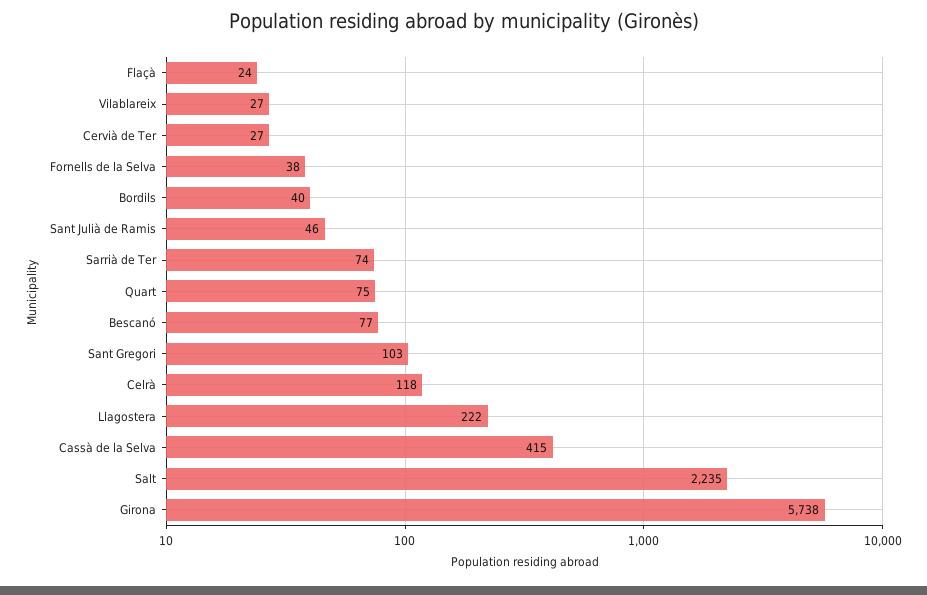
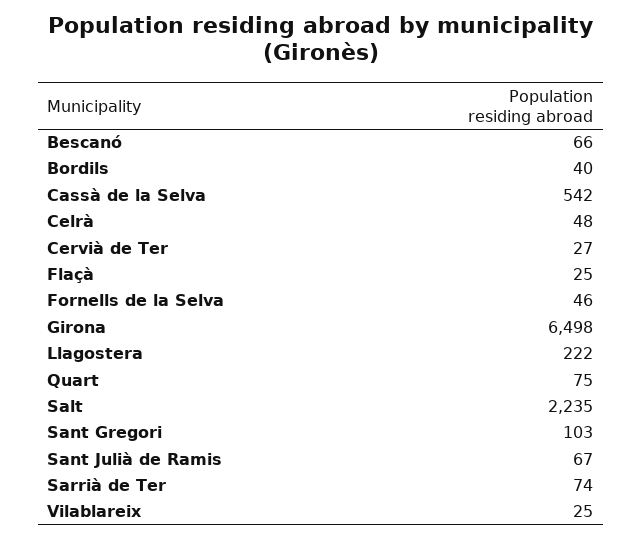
  {
-   "Flaçà": 24,
+   "Flaçà": 25,
-   "Vilablareix": 27,
+   "Vilablareix": 25,
    "Cervià de Ter": 27,
-   "Fornells de la Selva": 38,
+   "Fornells de la Selva": 46,
    "Bordils": 40,
-   "Sant Julià de Ramis": 46,
+   "Sant Julià de Ramis": 67,
    "Sarrià de Ter": 74,
    "Quart": 75,
-   "Bescanó": 77,
+   "Bescanó": 66,
    "Sant Gregori": 103,
-   "Celrà": 118,
+   "Celrà": 48,
    "Llagostera": 222,
-   "Cassà de la Selva": 415,
+   "Cassà de la Selva": 542,
    "Salt": 2235,
-   "Girona": 5738
+   "Girona": 6498
  }

